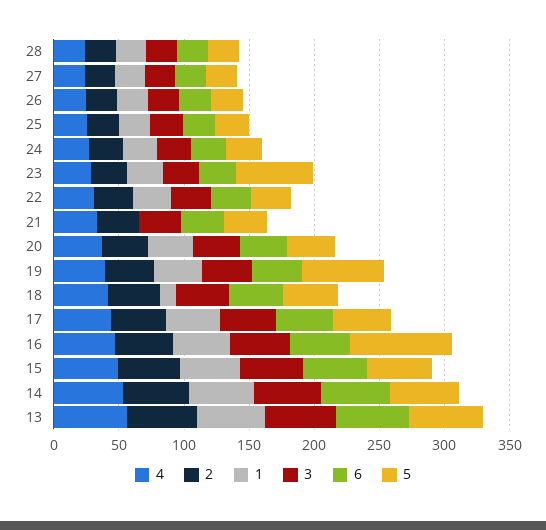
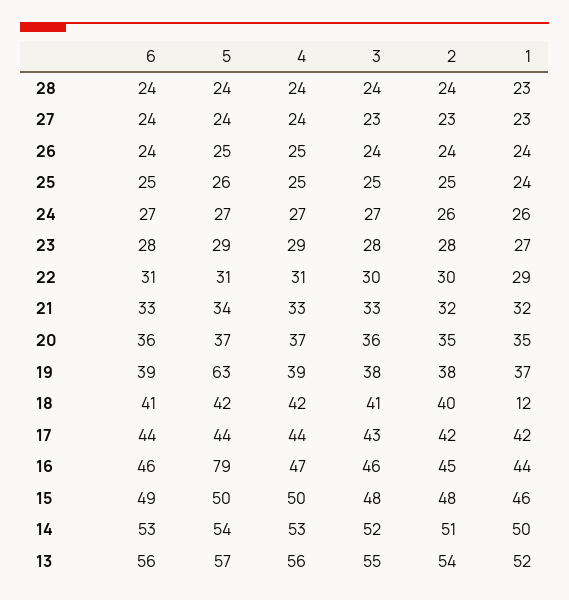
  {
    "4": {
      "28": 24,
      "27": 24,
      "26": 25,
      "25": 25,
      "24": 27,
      "23": 29,
      "22": 31,
      "21": 33,
      "20": 37,
      "19": 39,
      "18": 42,
      "17": 44,
      "16": 47,
      "15": 50,
      "14": 53,
      "13": 56
    },
    "2": {
      "28": 24,
      "27": 23,
      "26": 24,
      "25": 25,
      "24": 26,
      "23": 28,
      "22": 30,
      "21": 32,
      "20": 35,
      "19": 38,
      "18": 40,
      "17": 42,
      "16": 45,
      "15": 48,
      "14": 51,
      "13": 54
    },
    "1": {
      "28": 23,
      "27": 23,
      "26": 24,
      "25": 24,
      "24": 26,
      "23": 27,
      "22": 29,
-     "21": 0,
+     "21": 32,
      "20": 35,
      "19": 37,
      "18": 12,
      "17": 42,
      "16": 44,
      "15": 46,
      "14": 50,
      "13": 52
    },
    "3": {
      "28": 24,
      "27": 23,
      "26": 24,
      "25": 25,
      "24": 27,
      "23": 28,
      "22": 30,
      "21": 33,
      "20": 36,
      "19": 38,
      "18": 41,
      "17": 43,
      "16": 46,
      "15": 48,
      "14": 52,
      "13": 55
    },
    "6": {
      "28": 24,
      "27": 24,
      "26": 24,
      "25": 25,
      "24": 27,
      "23": 28,
      "22": 31,
      "21": 33,
      "20": 36,
      "19": 39,
      "18": 41,
      "17": 44,
      "16": 46,
      "15": 49,
      "14": 53,
      "13": 56
    },
    "5": {
      "28": 24,
      "27": 24,
      "26": 25,
      "25": 26,
      "24": 27,
-     "23": 60,
+     "23": 29,
      "22": 31,
      "21": 34,
      "20": 37,
      "19": 63,
      "18": 42,
      "17": 44,
      "16": 79,
      "15": 50,
      "14": 54,
      "13": 57
    }
  }

